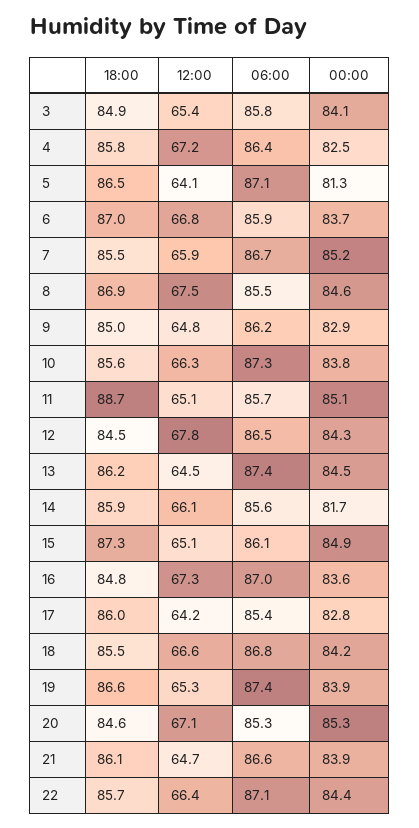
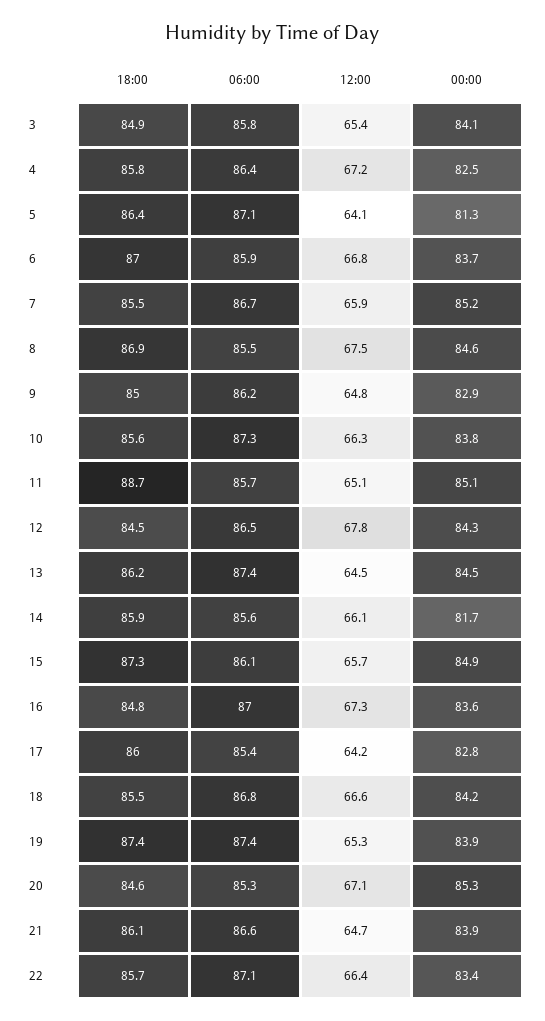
  {
    "18:00": {
      "3": 84.9,
      "4": 85.8,
-     "5": 86.5,
+     "5": 86.4,
      "6": 87,
      "7": 85.5,
      "8": 86.9,
      "9": 85,
      "10": 85.6,
      "11": 88.7,
      "12": 84.5,
      "13": 86.2,
      "14": 85.9,
      "15": 87.3,
      "16": 84.8,
      "17": 86,
      "18": 85.5,
-     "19": 86.6,
+     "19": 87.4,
      "20": 84.6,
      "21": 86.1,
      "22": 85.7
    },
    "12:00": {
      "3": 65.4,
      "4": 67.2,
      "5": 64.1,
      "6": 66.8,
      "7": 65.9,
      "8": 67.5,
      "9": 64.8,
      "10": 66.3,
      "11": 65.1,
      "12": 67.8,
      "13": 64.5,
      "14": 66.1,
-     "15": 65.1,
+     "15": 65.7,
      "16": 67.3,
      "17": 64.2,
      "18": 66.6,
      "19": 65.3,
      "20": 67.1,
      "21": 64.7,
      "22": 66.4
    },
    "06:00": {
      "3": 85.8,
      "4": 86.4,
      "5": 87.1,
      "6": 85.9,
      "7": 86.7,
      "8": 85.5,
      "9": 86.2,
      "10": 87.3,
      "11": 85.7,
      "12": 86.5,
      "13": 87.4,
      "14": 85.6,
      "15": 86.1,
      "16": 87,
      "17": 85.4,
      "18": 86.8,
      "19": 87.4,
      "20": 85.3,
      "21": 86.6,
      "22": 87.1
    },
    "00:00": {
      "3": 84.1,
      "4": 82.5,
      "5": 81.3,
      "6": 83.7,
      "7": 85.2,
      "8": 84.6,
      "9": 82.9,
      "10": 83.8,
      "11": 85.1,
      "12": 84.3,
      "13": 84.5,
      "14": 81.7,
      "15": 84.9,
      "16": 83.6,
      "17": 82.8,
      "18": 84.2,
      "19": 83.9,
      "20": 85.3,
      "21": 83.9,
-     "22": 84.4
+     "22": 83.4
    }
  }

